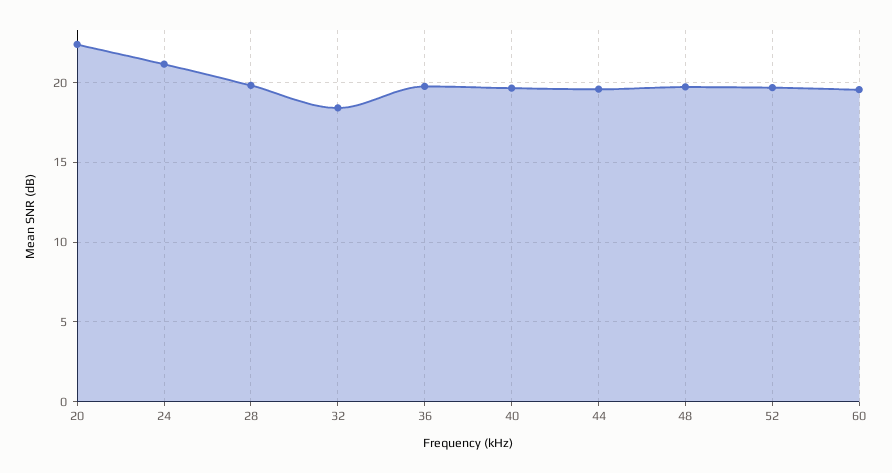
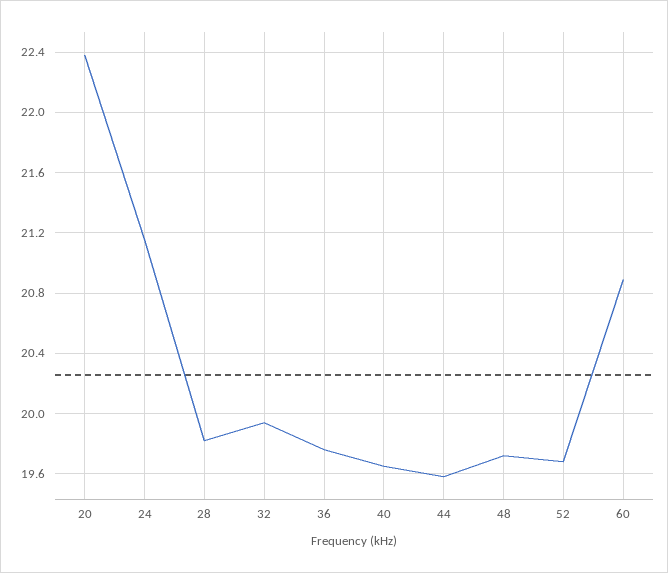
  {
    "20": 22.4,
    "24": 21.15,
    "28": 19.8,
-   "32": 18.5,
+   "32": 19.95,
    "36": 19.75,
    "40": 19.65,
    "44": 19.6,
    "48": 19.7,
    "52": 19.7,
-   "60": 19.5
+   "60": 20.9
  }

